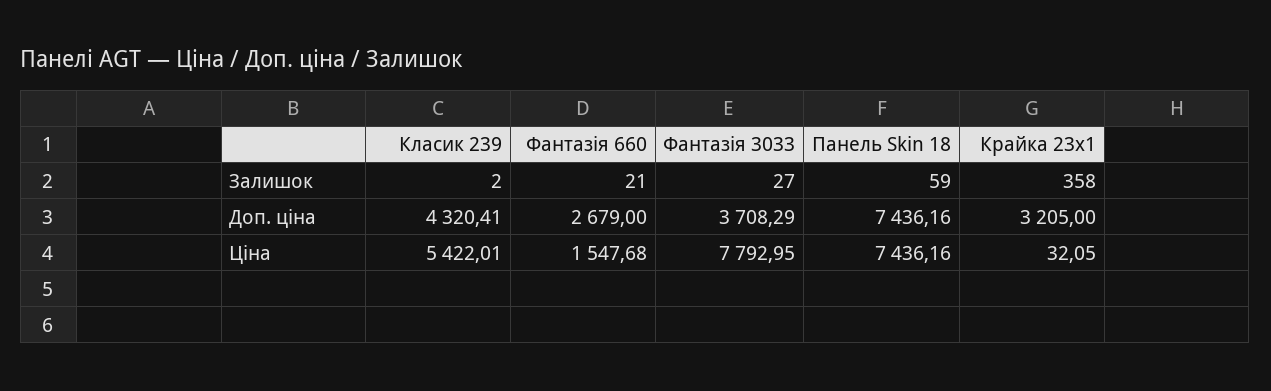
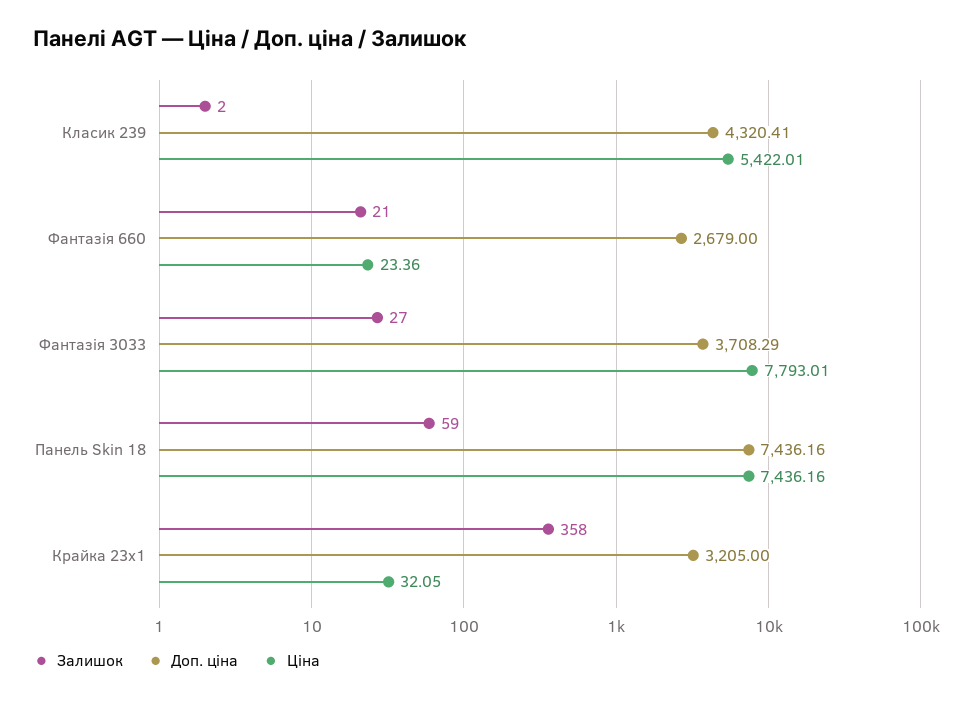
  {
    "Залишок": {
      "Класик 239": 2,
      "Фантазія 660": 21,
      "Фантазія 3033": 27,
      "Панель Skin 18": 59,
      "Крайка 23x1": 358
    },
    "Доп. ціна": {
      "Класик 239": 4320.41,
      "Фантазія 660": 2679,
      "Фантазія 3033": 3708.29,
      "Панель Skin 18": 7436.16,
      "Крайка 23x1": 3205
    },
    "Ціна": {
      "Класик 239": 5422.01,
-     "Фантазія 660": 1547.68,
+     "Фантазія 660": 23.36,
-     "Фантазія 3033": 7792.95,
+     "Фантазія 3033": 7793.01,
      "Панель Skin 18": 7436.16,
      "Крайка 23x1": 32.05
    }
  }

